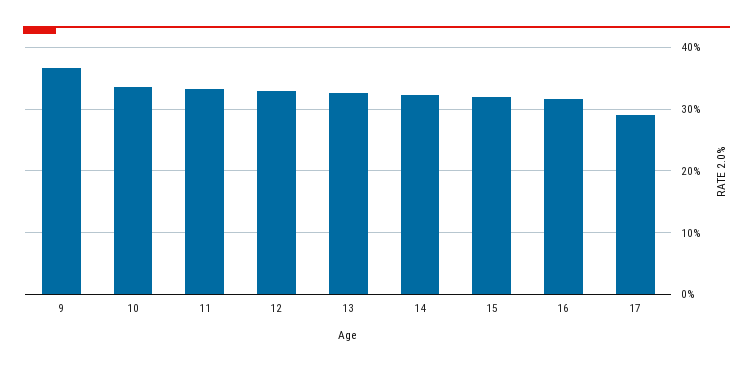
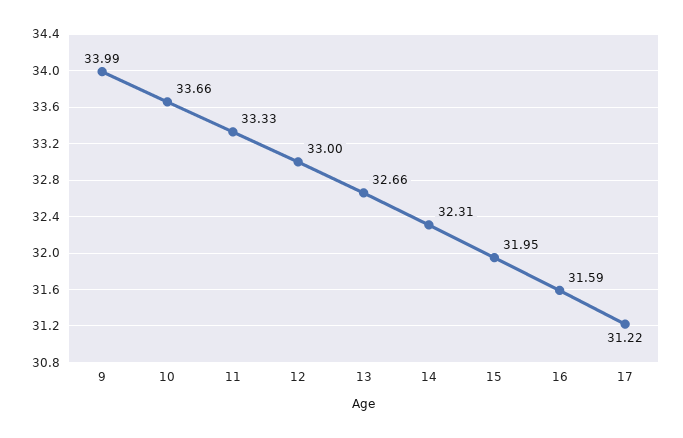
  {
-   "9": 37,
+   "9": 33.99,
    "10": 33.66,
    "11": 33.33,
    "12": 33,
    "13": 32.66,
    "14": 32.31,
    "15": 31.95,
    "16": 31.59,
-   "17": 29
+   "17": 31.22
  }

